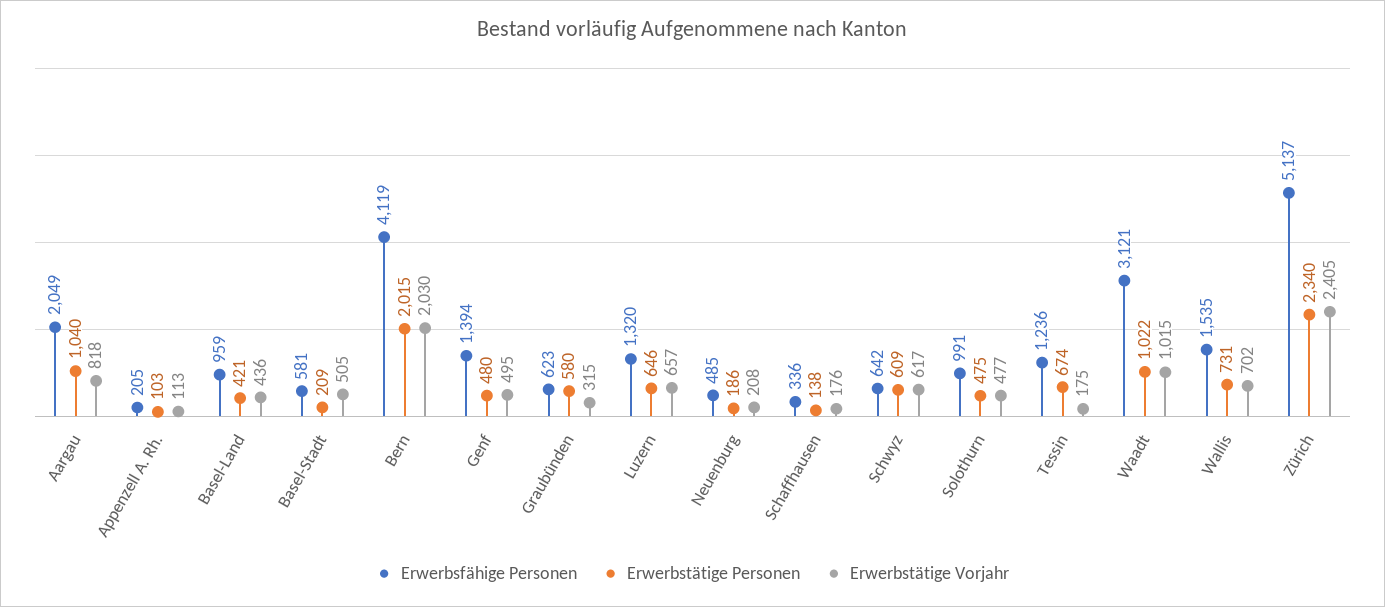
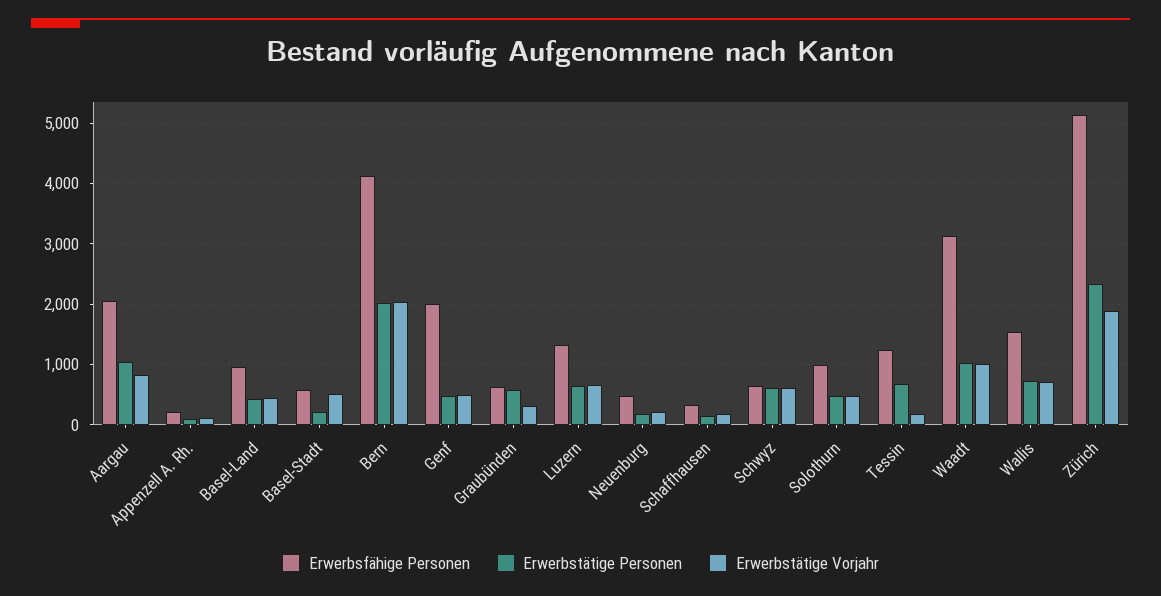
  {
    "Erwerbsfähige Personen": {
      "Aargau": 2049,
      "Appenzell A. Rh.": 205,
      "Basel-Land": 959,
      "Basel-Stadt": 581,
      "Bern": 4119,
-     "Genf": 1394,
+     "Genf": 2000,
      "Graubünden": 623,
      "Luzern": 1320,
      "Neuenburg": 485,
      "Schaffhausen": 336,
      "Schwyz": 642,
      "Solothurn": 991,
      "Tessin": 1236,
      "Waadt": 3121,
      "Wallis": 1535,
      "Zürich": 5137
    },
    "Erwerbstätige Personen": {
      "Aargau": 1040,
      "Appenzell A. Rh.": 103,
      "Basel-Land": 421,
      "Basel-Stadt": 209,
      "Bern": 2015,
      "Genf": 480,
      "Graubünden": 580,
      "Luzern": 646,
      "Neuenburg": 186,
      "Schaffhausen": 138,
      "Schwyz": 609,
      "Solothurn": 475,
      "Tessin": 674,
      "Waadt": 1022,
      "Wallis": 731,
      "Zürich": 2340
    },
    "Erwerbstätige Vorjahr": {
      "Aargau": 818,
      "Appenzell A. Rh.": 113,
      "Basel-Land": 436,
      "Basel-Stadt": 505,
      "Bern": 2030,
      "Genf": 495,
      "Graubünden": 315,
      "Luzern": 657,
      "Neuenburg": 208,
      "Schaffhausen": 176,
      "Schwyz": 617,
      "Solothurn": 477,
      "Tessin": 175,
      "Waadt": 1015,
      "Wallis": 702,
-     "Zürich": 2405
+     "Zürich": 1900
    }
  }

